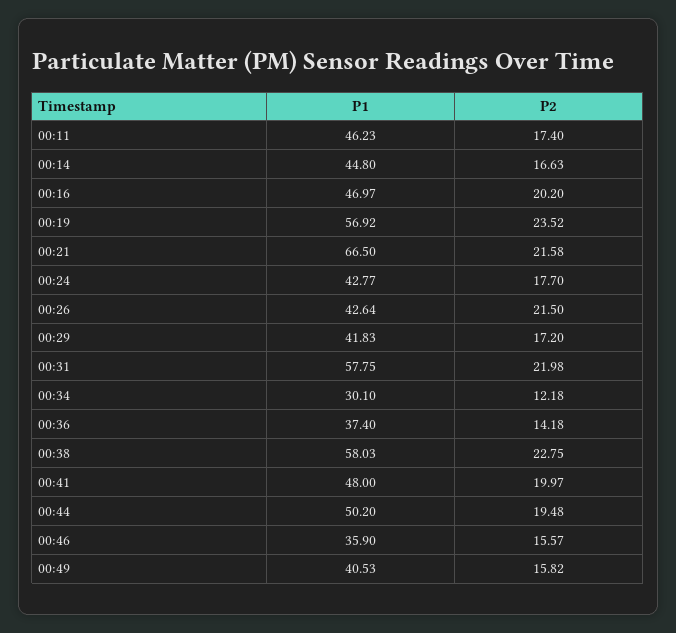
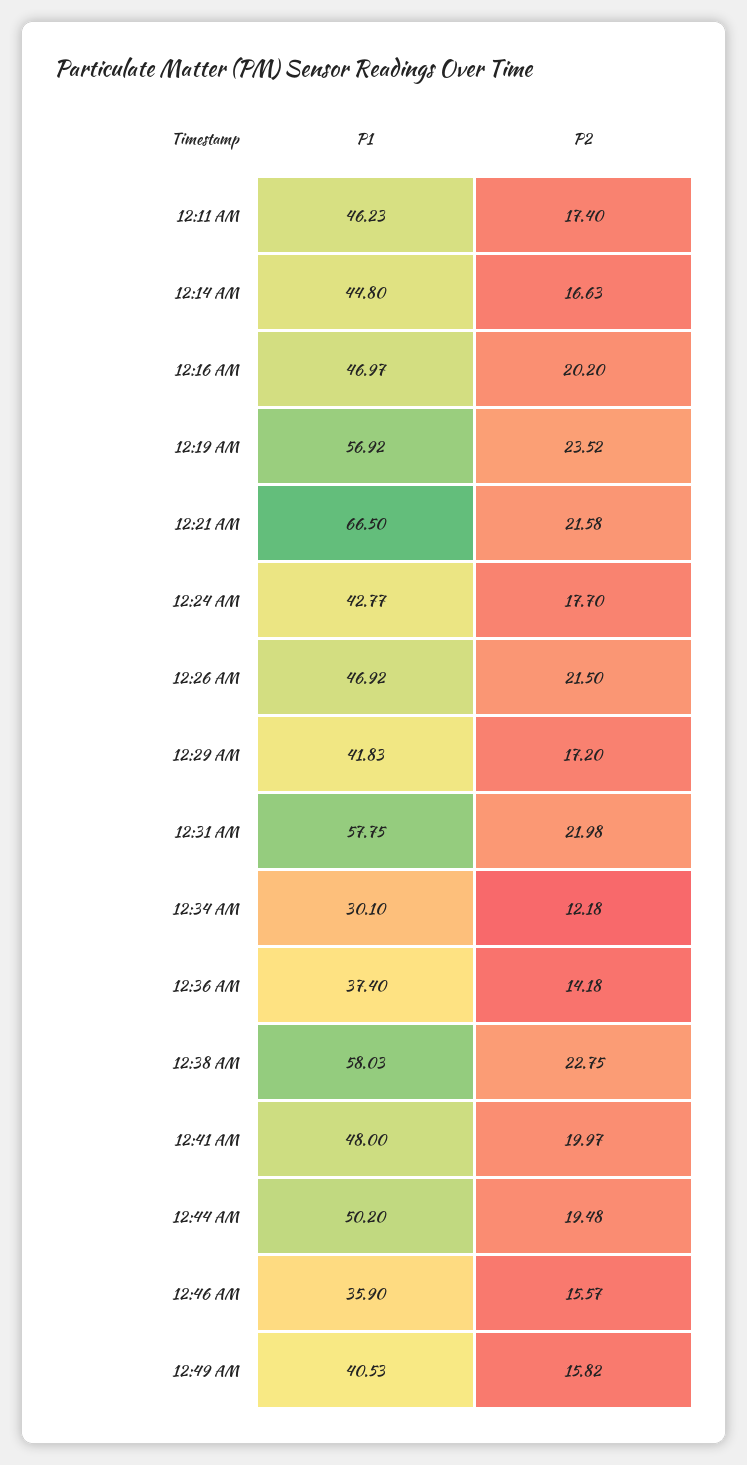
  {
    "P1": {
      "00:11": 46.23,
      "00:14": 44.8,
      "00:16": 46.97,
      "00:19": 56.92,
      "00:21": 66.5,
      "00:24": 42.77,
-     "00:26": 42.64,
+     "00:26": 46.92,
      "00:29": 41.83,
      "00:31": 57.75,
      "00:34": 30.1,
      "00:36": 37.4,
      "00:38": 58.03,
      "00:41": 48,
      "00:44": 50.2,
      "00:46": 35.9,
      "00:49": 40.53
    },
    "P2": {
      "00:11": 17.4,
      "00:14": 16.63,
      "00:16": 20.2,
      "00:19": 23.52,
      "00:21": 21.58,
      "00:24": 17.7,
      "00:26": 21.5,
      "00:29": 17.2,
      "00:31": 21.98,
      "00:34": 12.18,
      "00:36": 14.18,
      "00:38": 22.75,
      "00:41": 19.97,
      "00:44": 19.48,
      "00:46": 15.57,
      "00:49": 15.82
    }
  }

